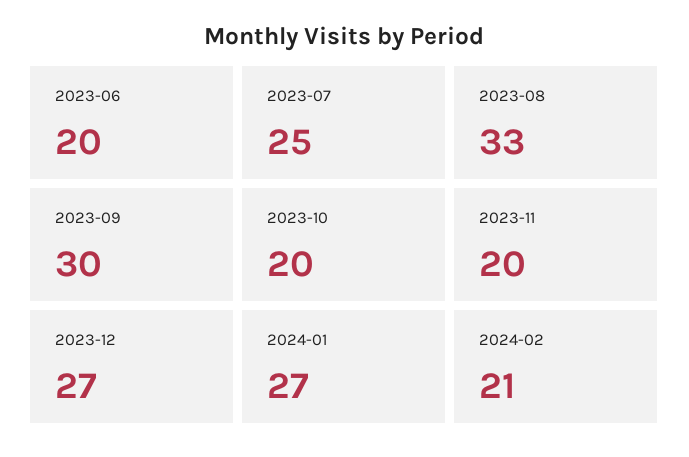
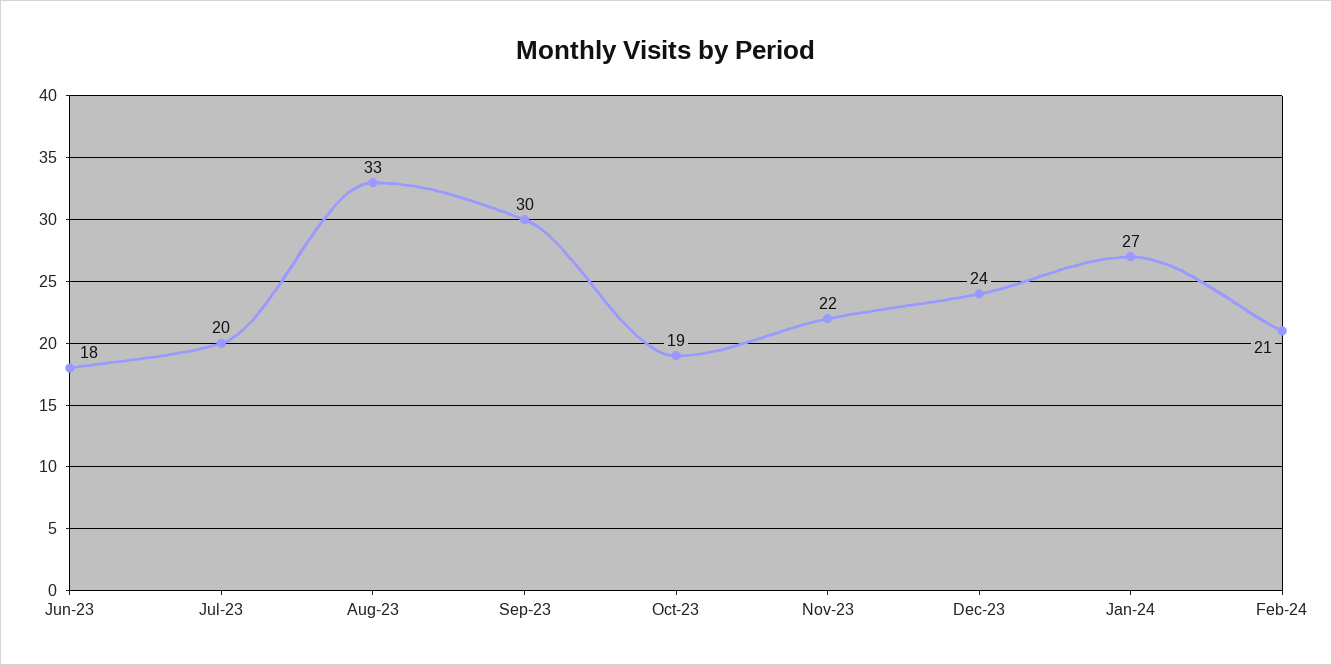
  {
-   "2023-06": 20,
+   "2023-06": 18,
-   "2023-07": 25,
+   "2023-07": 20,
    "2023-08": 33,
    "2023-09": 30,
-   "2023-10": 20,
+   "2023-10": 19,
-   "2023-11": 20,
+   "2023-11": 22,
-   "2023-12": 27,
+   "2023-12": 24,
    "2024-01": 27,
    "2024-02": 21
  }

